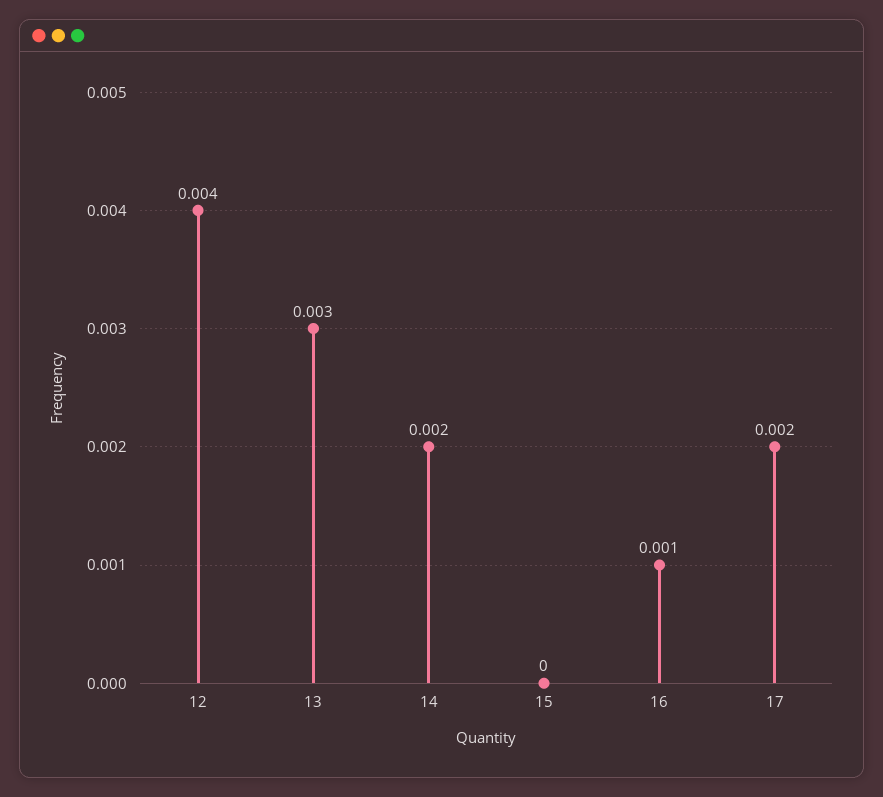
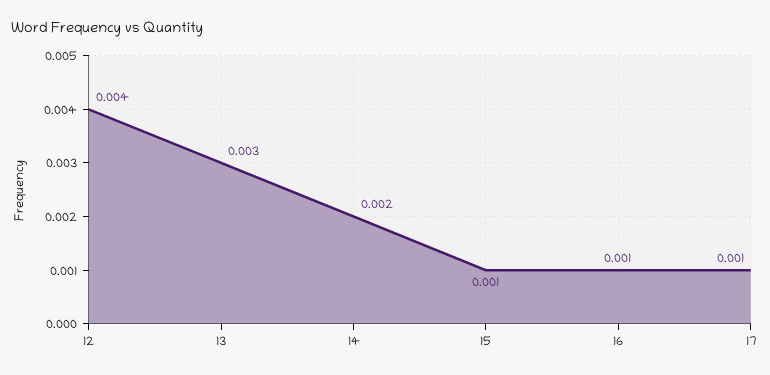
  {
    "12": 0.004,
    "13": 0.003,
    "14": 0.002,
-   "15": 0,
+   "15": 0.001,
    "16": 0.001,
-   "17": 0.002
+   "17": 0.001
  }

